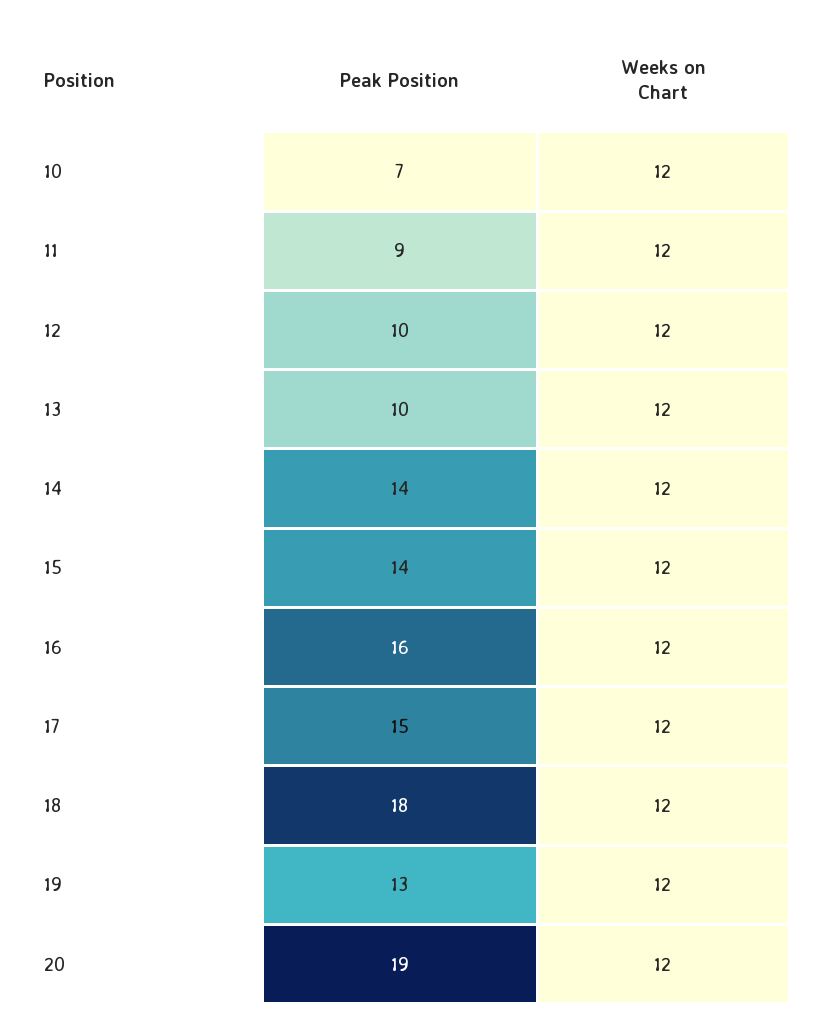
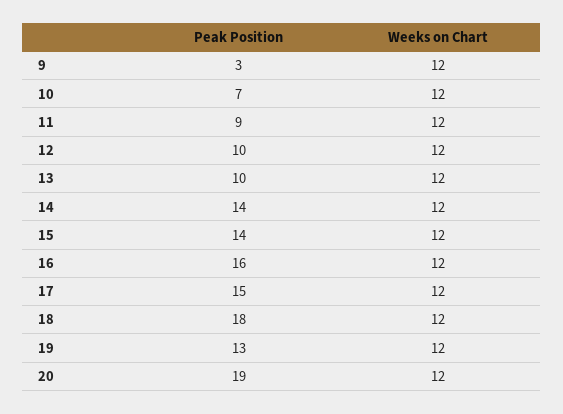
  {
    "Peak Position": {
      "10": 7,
      "11": 9,
      "12": 10,
      "13": 10,
      "14": 14,
      "15": 14,
      "16": 16,
      "17": 15,
      "18": 18,
      "19": 13,
-     "20": 19
+     "20": 19,
+     "9": 3
    },
    "Weeks on Chart": {
      "10": 12,
      "11": 12,
      "12": 12,
      "13": 12,
      "14": 12,
      "15": 12,
      "16": 12,
      "17": 12,
      "18": 12,
      "19": 12,
-     "20": 12
+     "20": 12,
+     "9": 12
    }
  }

